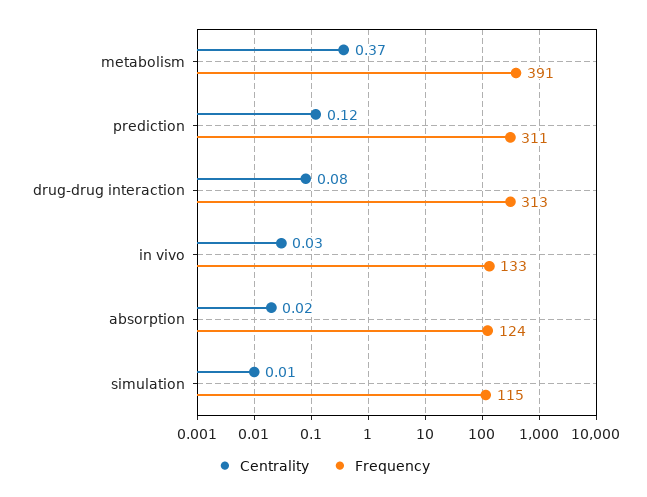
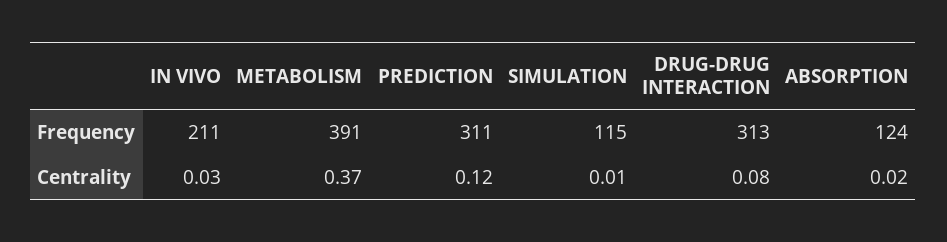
  {
    "Centrality": {
      "metabolism": 0.37,
      "prediction": 0.12,
      "drug-drug interaction": 0.08,
      "in vivo": 0.03,
      "absorption": 0.02,
      "simulation": 0.01
    },
    "Frequency": {
      "metabolism": 391,
      "prediction": 311,
      "drug-drug interaction": 313,
-     "in vivo": 133,
+     "in vivo": 211,
      "absorption": 124,
      "simulation": 115
    }
  }

